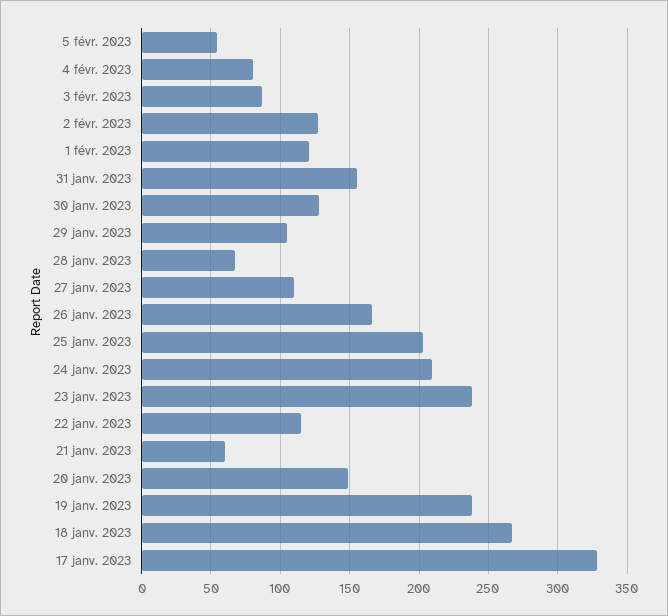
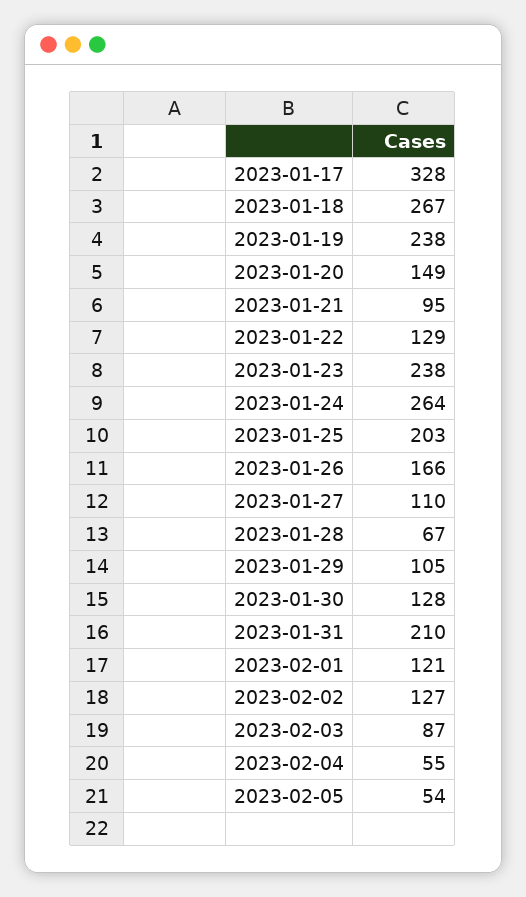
  {
    "5 févr. 2023": 54,
-   "4 févr. 2023": 80,
+   "4 févr. 2023": 55,
    "3 févr. 2023": 87,
    "2 févr. 2023": 127,
    "1 févr. 2023": 121,
-   "31 janv. 2023": 155,
+   "31 janv. 2023": 210,
    "30 janv. 2023": 128,
    "29 janv. 2023": 105,
    "28 janv. 2023": 67,
    "27 janv. 2023": 110,
    "26 janv. 2023": 166,
    "25 janv. 2023": 203,
-   "24 janv. 2023": 210,
+   "24 janv. 2023": 264,
    "23 janv. 2023": 238,
-   "22 janv. 2023": 115,
+   "22 janv. 2023": 129,
-   "21 janv. 2023": 60,
+   "21 janv. 2023": 95,
    "20 janv. 2023": 149,
    "19 janv. 2023": 238,
    "18 janv. 2023": 267,
    "17 janv. 2023": 328
  }

